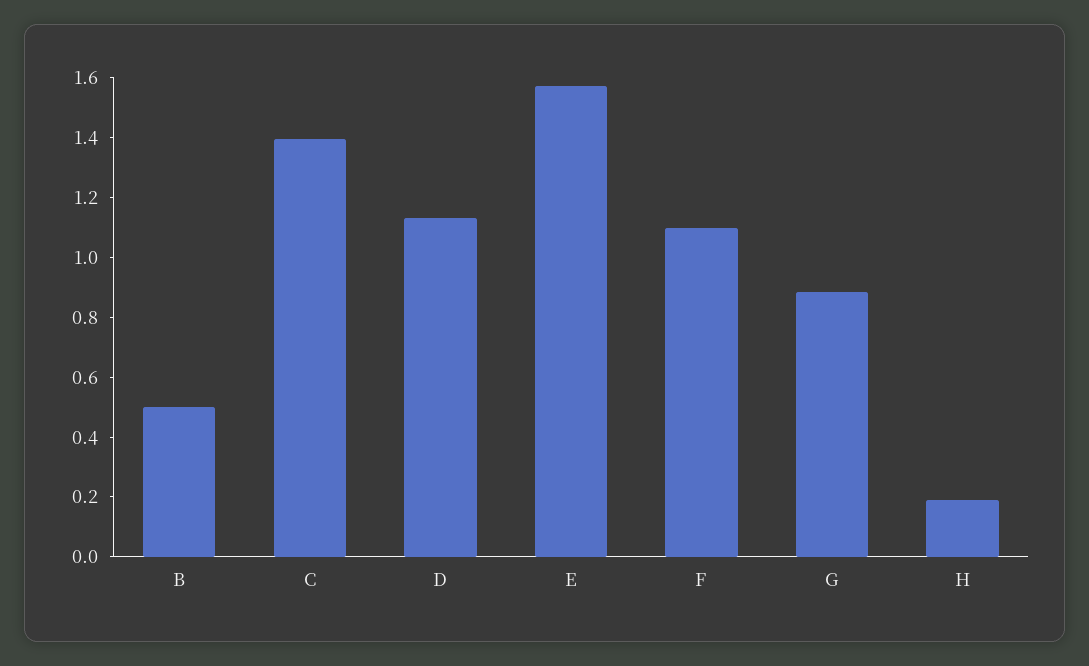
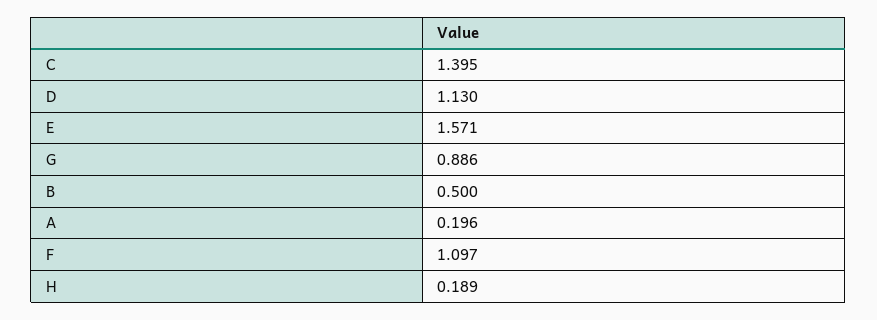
  {
    "B": 0.5,
    "C": 1.395,
    "D": 1.13,
    "E": 1.571,
    "F": 1.097,
    "G": 0.886,
-   "H": 0.189
+   "H": 0.189,
+   "A": 0.196
  }

